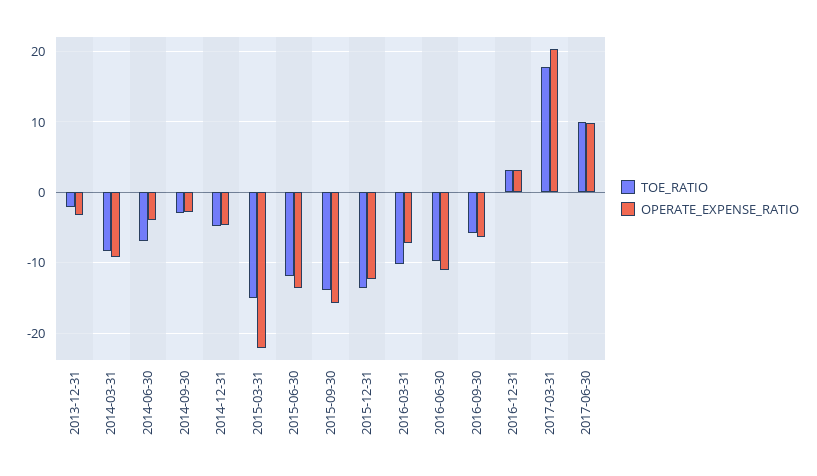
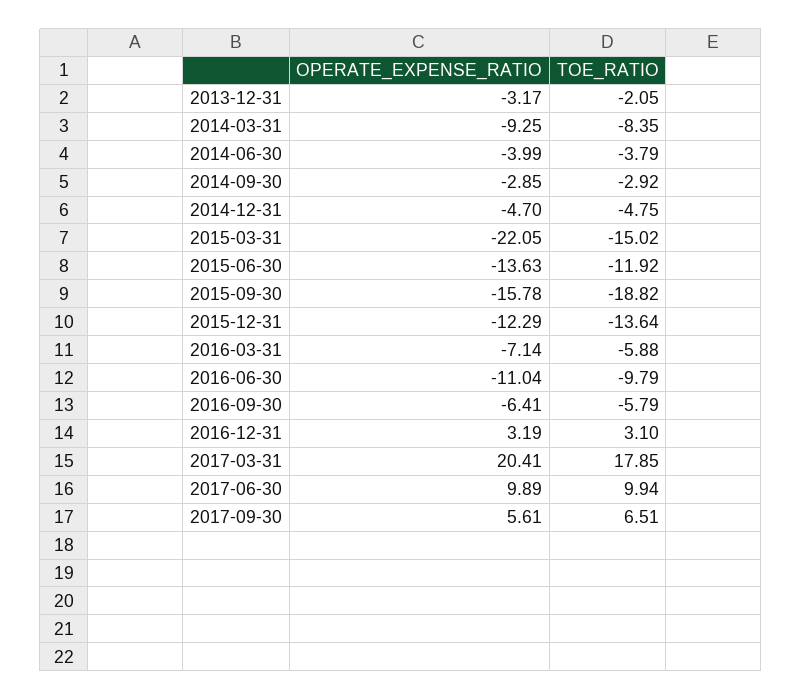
  {
    "TOE_RATIO": {
      "2013-12-31": -2.05,
      "2014-03-31": -8.35,
-     "2014-06-30": -7,
+     "2014-06-30": -3.79,
      "2014-09-30": -2.92,
      "2014-12-31": -4.75,
      "2015-03-31": -15.02,
      "2015-06-30": -11.92,
-     "2015-09-30": -14,
+     "2015-09-30": -18.82,
      "2015-12-31": -13.64,
-     "2016-03-31": -10,
+     "2016-03-31": -5.88,
      "2016-06-30": -9.79,
      "2016-09-30": -5.79,
      "2016-12-31": 3.1,
      "2017-03-31": 17.85,
-     "2017-06-30": 9.94
+     "2017-06-30": 9.94,
+     "2017-09-30": 6.51
    },
    "OPERATE_EXPENSE_RATIO": {
      "2013-12-31": -3.17,
      "2014-03-31": -9.25,
      "2014-06-30": -3.99,
      "2014-09-30": -2.85,
      "2014-12-31": -4.7,
      "2015-03-31": -22.05,
      "2015-06-30": -13.63,
      "2015-09-30": -15.78,
      "2015-12-31": -12.29,
      "2016-03-31": -7.14,
      "2016-06-30": -11.04,
      "2016-09-30": -6.41,
      "2016-12-31": 3.19,
      "2017-03-31": 20.41,
-     "2017-06-30": 9.89
+     "2017-06-30": 9.89,
+     "2017-09-30": 5.61
    }
  }

